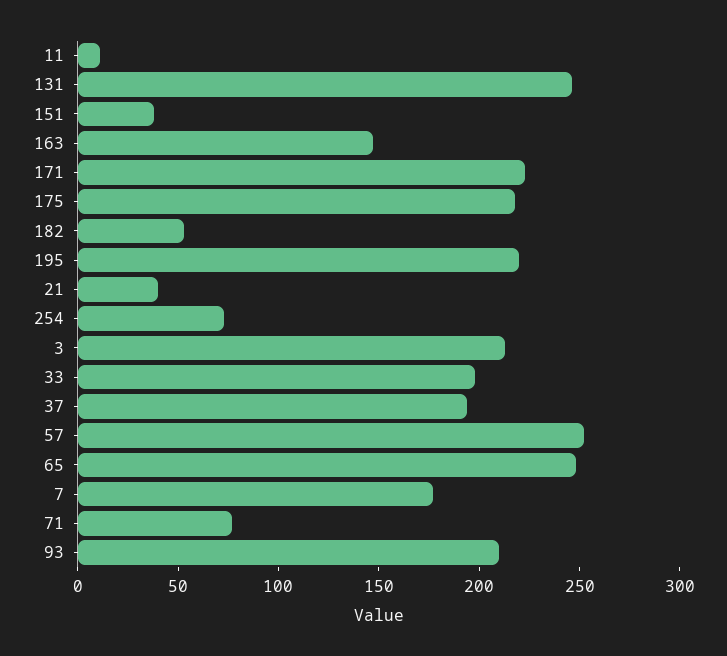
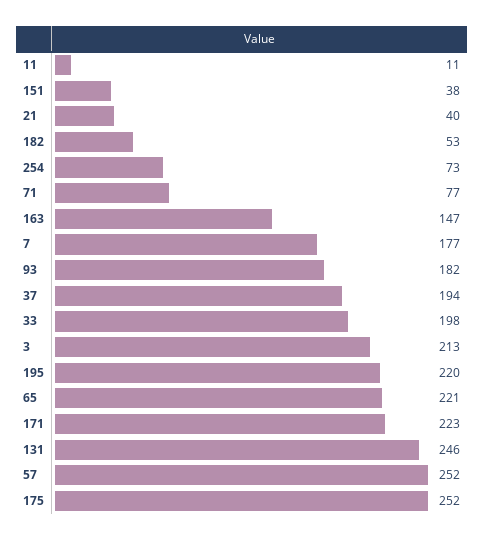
  {
    "11": 11,
    "131": 246,
    "151": 38,
    "163": 147,
    "171": 223,
-   "175": 220,
+   "175": 252,
    "182": 53,
    "195": 220,
    "21": 40,
    "254": 73,
    "3": 213,
    "33": 198,
    "37": 194,
    "57": 252,
-   "65": 250,
+   "65": 221,
    "7": 177,
    "71": 77,
-   "93": 210
+   "93": 182
  }

